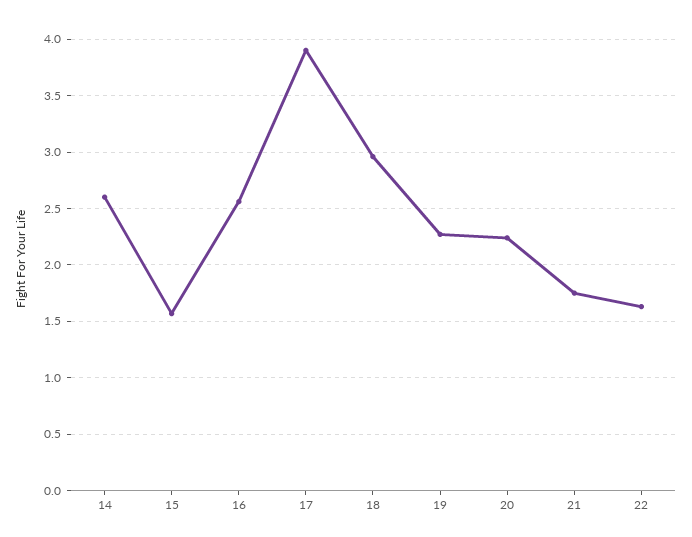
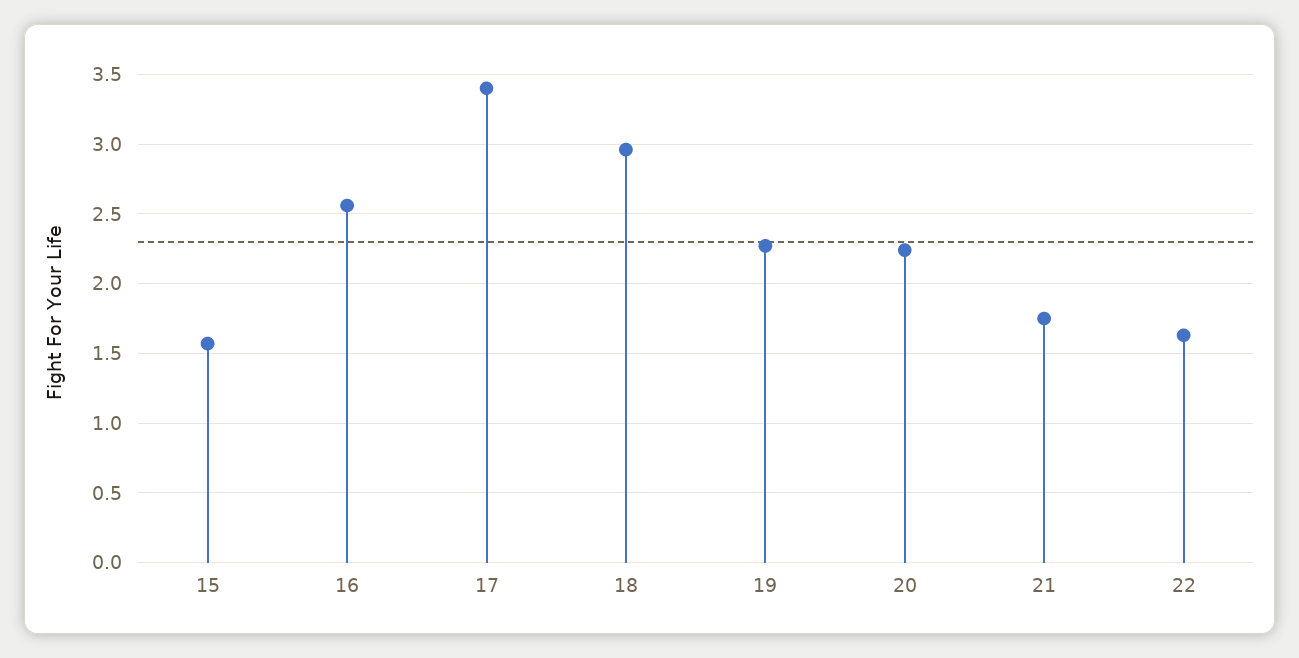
  {
-   "14": 2.6,
    "15": 1.55,
    "16": 2.55,
-   "17": 3.9,
+   "17": 3.4,
    "18": 2.95,
    "19": 2.25,
    "20": 2.25,
    "21": 1.75,
    "22": 1.65
  }

